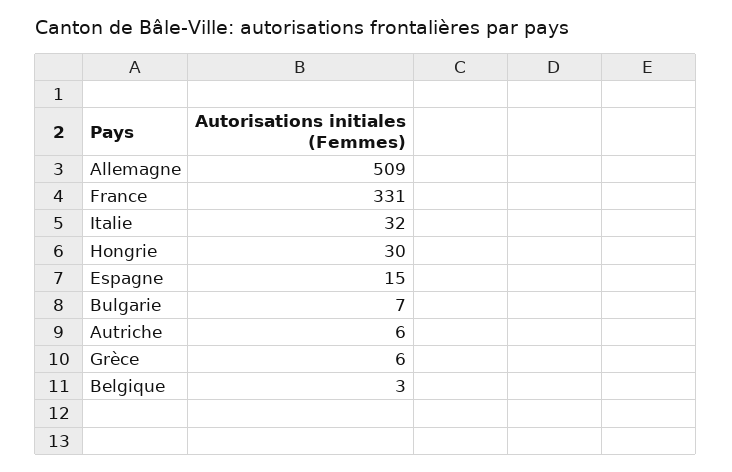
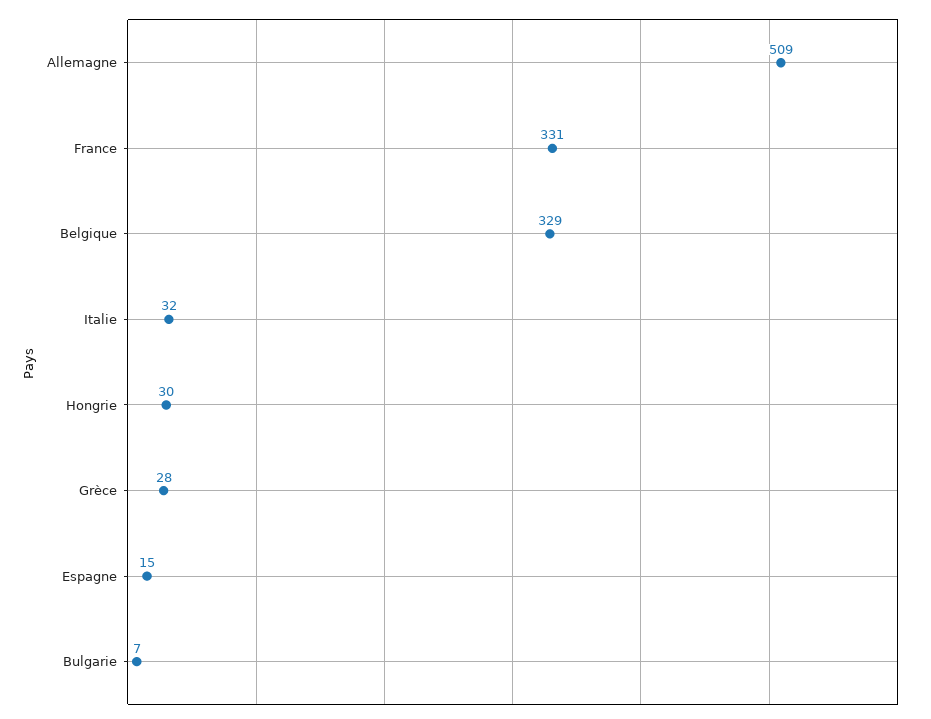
  {
    "Allemagne": 509,
    "France": 331,
    "Italie": 32,
    "Hongrie": 30,
    "Espagne": 15,
    "Bulgarie": 7,
-   "Autriche": 6,
-   "Grèce": 6,
+   "Grèce": 28,
-   "Belgique": 3
+   "Belgique": 329
  }

